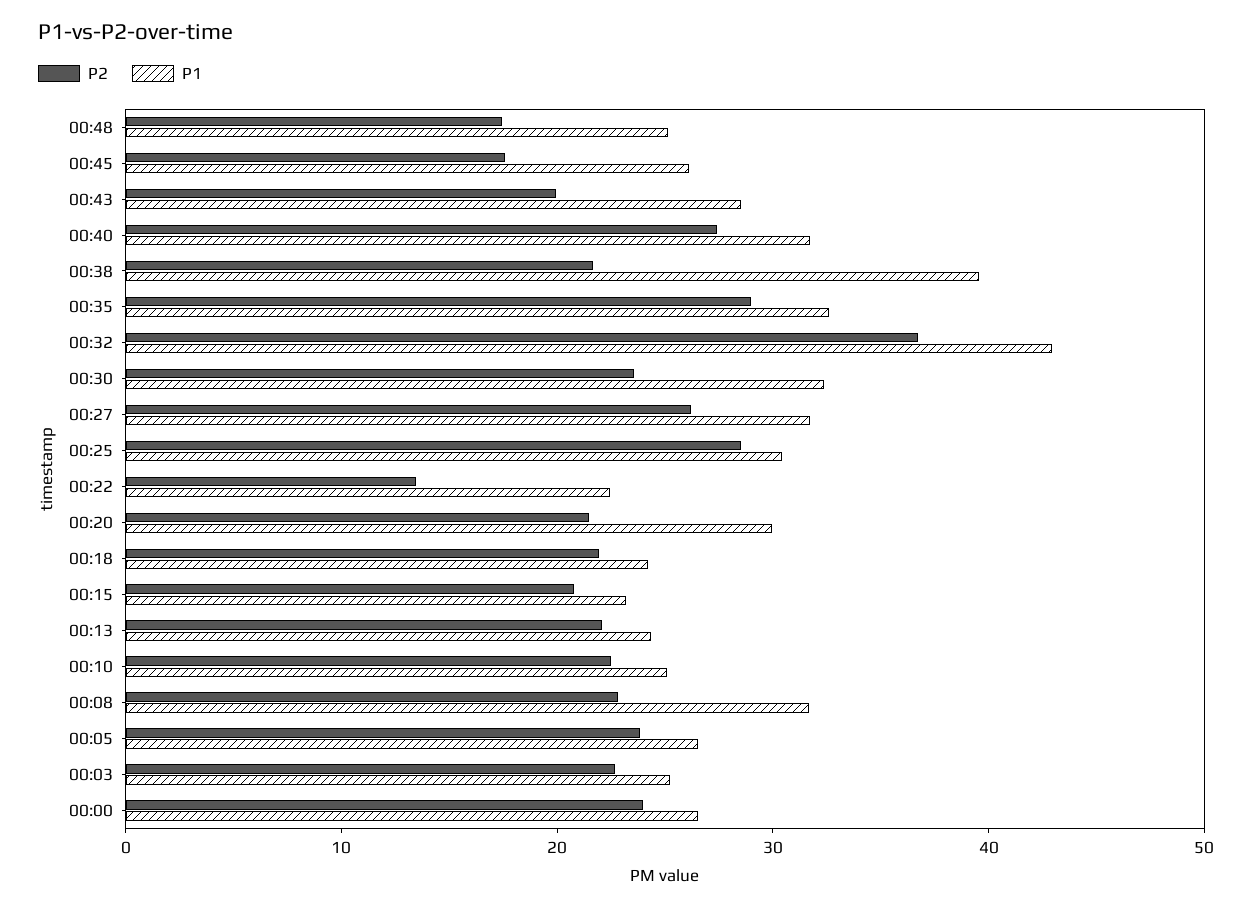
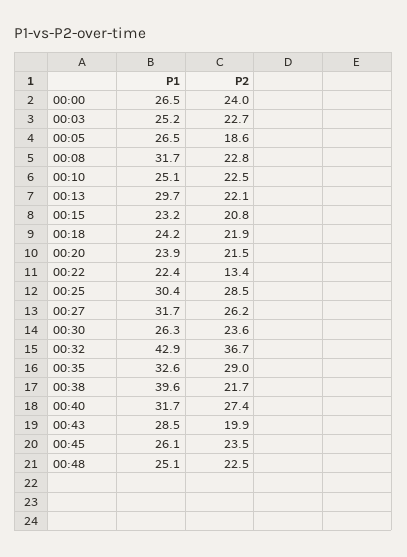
  {
    "P2": {
-     "00:48": 18,
+     "00:48": 22.5,
-     "00:45": 18,
+     "00:45": 23.5,
      "00:43": 19.9,
      "00:40": 27.4,
      "00:38": 21.7,
      "00:35": 29,
      "00:32": 36.7,
      "00:30": 23.6,
      "00:27": 26.2,
      "00:25": 28.5,
      "00:22": 13.4,
      "00:20": 21.5,
      "00:18": 21.9,
      "00:15": 20.8,
      "00:13": 22.1,
      "00:10": 22.5,
      "00:08": 22.8,
-     "00:05": 24,
+     "00:05": 18.6,
      "00:03": 22.7,
      "00:00": 24
    },
    "P1": {
      "00:48": 25.1,
      "00:45": 26.1,
      "00:43": 28.5,
      "00:40": 31.7,
      "00:38": 39.6,
      "00:35": 32.6,
      "00:32": 42.9,
-     "00:30": 32,
+     "00:30": 26.3,
      "00:27": 31.7,
      "00:25": 30.4,
      "00:22": 22.4,
-     "00:20": 30,
+     "00:20": 23.9,
      "00:18": 24.2,
      "00:15": 23.2,
-     "00:13": 24,
+     "00:13": 29.7,
      "00:10": 25.1,
      "00:08": 31.7,
      "00:05": 26.5,
      "00:03": 25.2,
      "00:00": 26.5
    }
  }

